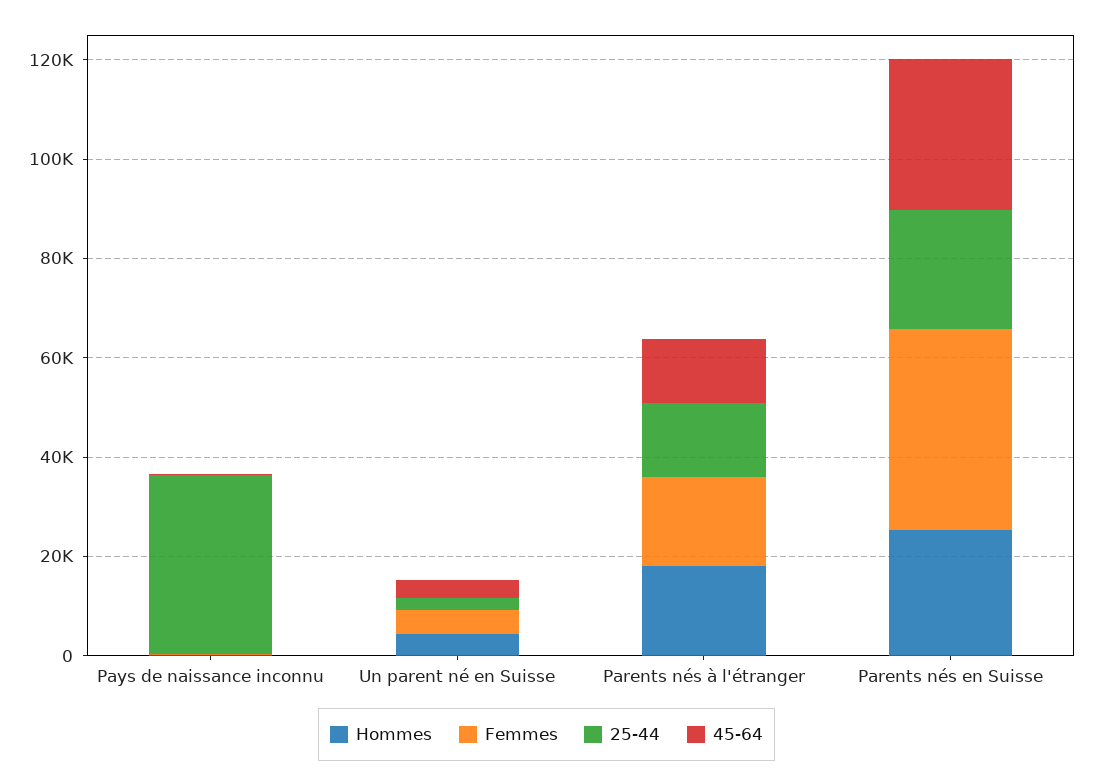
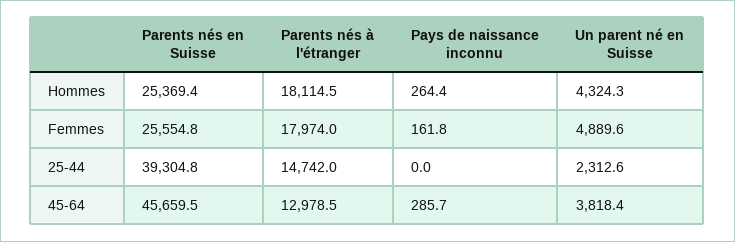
  {
    "Hommes": {
      "Pays de naissance inconnu": 264.4,
      "Un parent né en Suisse": 4324.3,
      "Parents nés à l'étranger": 18114.5,
      "Parents nés en Suisse": 25369.4
    },
    "Femmes": {
      "Pays de naissance inconnu": 161.8,
      "Un parent né en Suisse": 4889.6,
      "Parents nés à l'étranger": 17974,
-     "Parents nés en Suisse": 40000
+     "Parents nés en Suisse": 25554.8
    },
    "25-44": {
-     "Pays de naissance inconnu": 35000,
+     "Pays de naissance inconnu": 0,
      "Un parent né en Suisse": 2312.6,
      "Parents nés à l'étranger": 14742,
-     "Parents nés en Suisse": 25000
+     "Parents nés en Suisse": 39304.8
    },
    "45-64": {
      "Pays de naissance inconnu": 285.7,
      "Un parent né en Suisse": 3818.4,
      "Parents nés à l'étranger": 12978.5,
-     "Parents nés en Suisse": 30000
+     "Parents nés en Suisse": 45659.5
    }
  }

